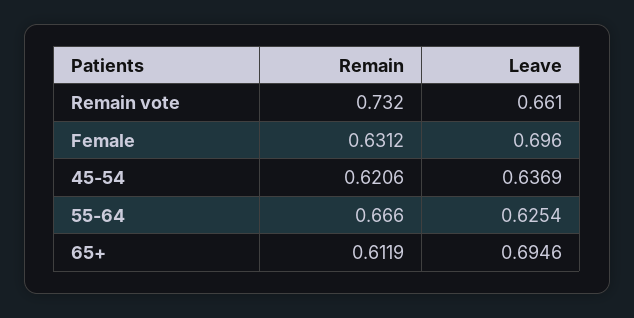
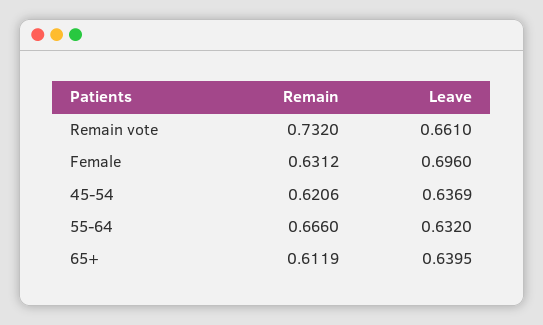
  {
    "Remain": {
      "Remain vote": 0.732,
      "Female": 0.6312,
      "45-54": 0.6206,
      "55-64": 0.666,
      "65+": 0.6119
    },
    "Leave": {
      "Remain vote": 0.661,
      "Female": 0.696,
      "45-54": 0.6369,
-     "55-64": 0.6254,
+     "55-64": 0.632,
-     "65+": 0.6946
+     "65+": 0.6395
    }
  }

